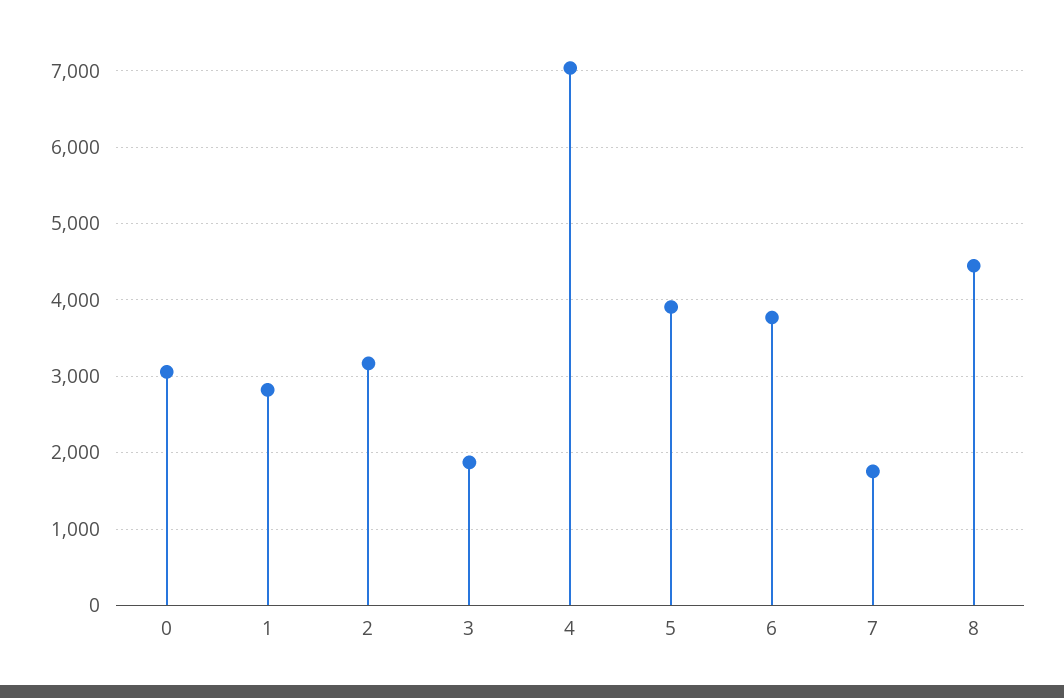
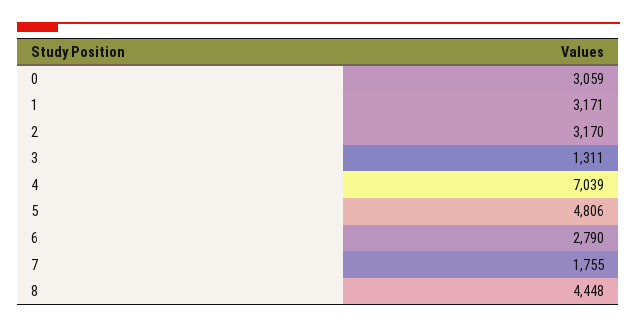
  {
    "0": 3059,
-   "1": 2800,
+   "1": 3171,
    "2": 3170,
-   "3": 1900,
+   "3": 1311,
    "4": 7039,
-   "5": 3900,
+   "5": 4806,
-   "6": 3800,
+   "6": 2790,
    "7": 1755,
    "8": 4448
  }

